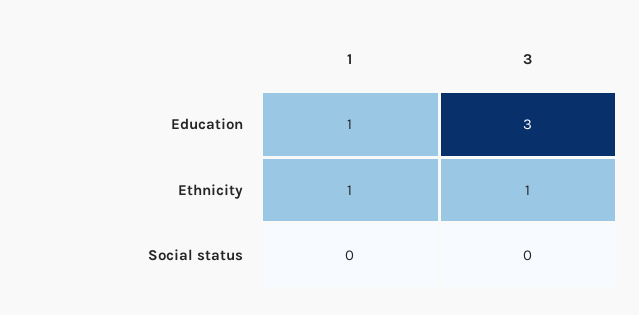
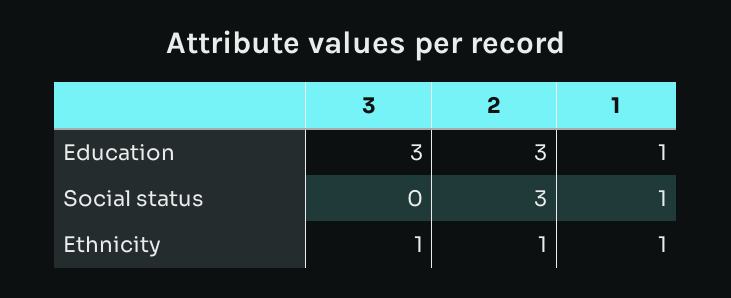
  {
    "1": {
      "Education": 1,
      "Ethnicity": 1,
-     "Social status": 0
+     "Social status": 1
    },
    "3": {
      "Education": 3,
      "Ethnicity": 1,
      "Social status": 0
-   }
+   },
+   "2": {
+     "Education": 3,
+     "Social status": 3,
+     "Ethnicity": 1
+   }
  }

